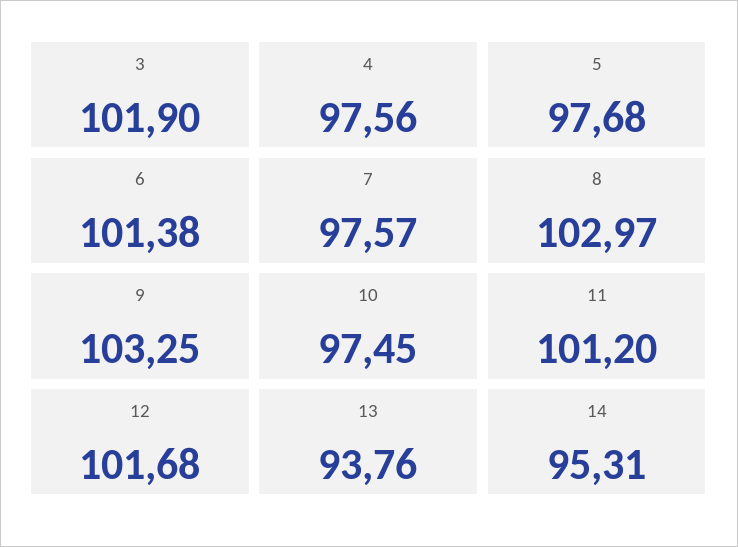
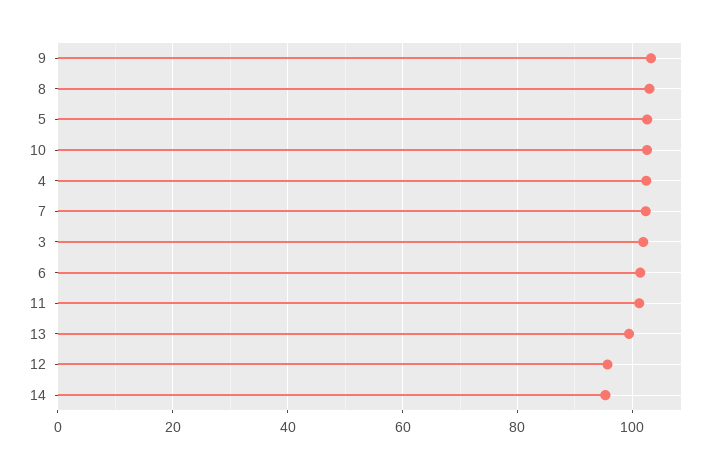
  {
    "3": 101.9,
-   "4": 97.56,
+   "4": 102,
-   "5": 97.68,
+   "5": 102,
    "6": 101.38,
-   "7": 97.57,
+   "7": 102,
    "8": 102.97,
    "9": 103.25,
-   "10": 97.45,
+   "10": 102,
    "11": 101.2,
-   "12": 101.68,
+   "12": 96,
-   "13": 93.76,
+   "13": 100,
    "14": 95.31
  }

